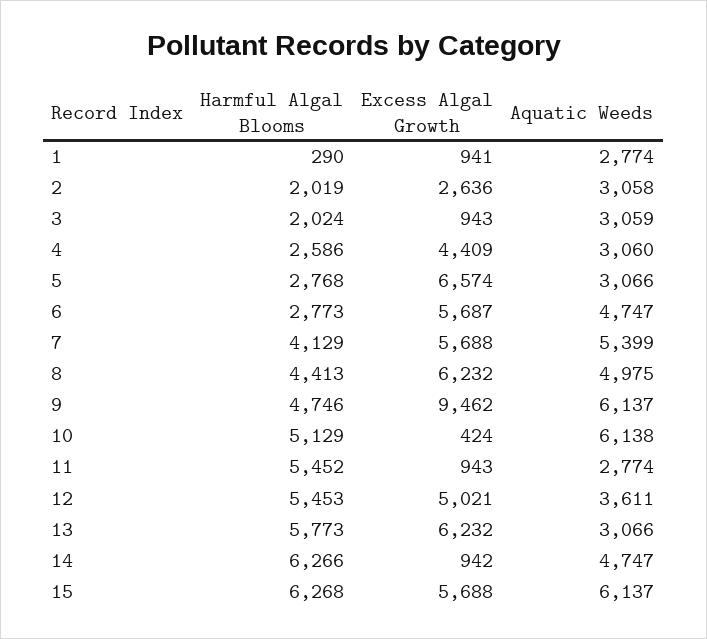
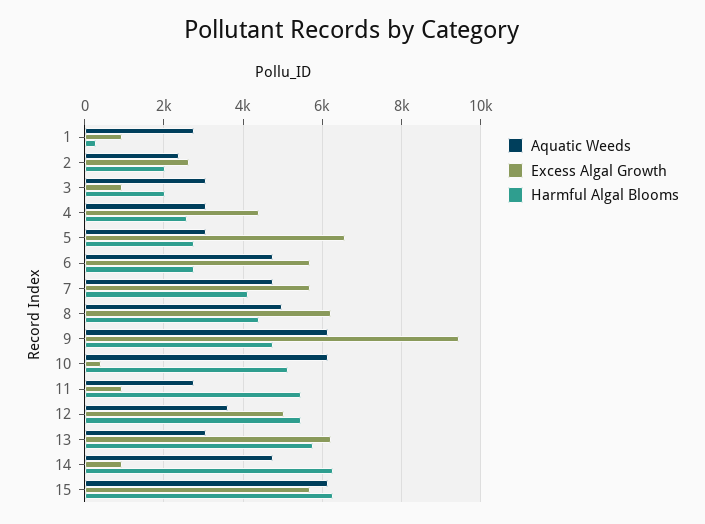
  {
    "Harmful Algal Blooms": {
      "1": 290,
      "2": 2019,
      "3": 2024,
      "4": 2586,
      "5": 2768,
      "6": 2773,
      "7": 4129,
      "8": 4413,
      "9": 4746,
      "10": 5129,
      "11": 5452,
      "12": 5453,
      "13": 5773,
      "14": 6266,
      "15": 6268
    },
    "Excess Algal Growth": {
      "1": 941,
      "2": 2636,
      "3": 943,
      "4": 4409,
      "5": 6574,
      "6": 5687,
      "7": 5688,
      "8": 6232,
      "9": 9462,
      "10": 424,
      "11": 943,
      "12": 5021,
      "13": 6232,
      "14": 942,
      "15": 5688
    },
    "Aquatic Weeds": {
      "1": 2774,
-     "2": 3058,
+     "2": 2400,
      "3": 3059,
      "4": 3060,
      "5": 3066,
      "6": 4747,
-     "7": 5399,
+     "7": 4800,
      "8": 4975,
      "9": 6137,
      "10": 6138,
      "11": 2774,
      "12": 3611,
      "13": 3066,
      "14": 4747,
      "15": 6137
    }
  }

